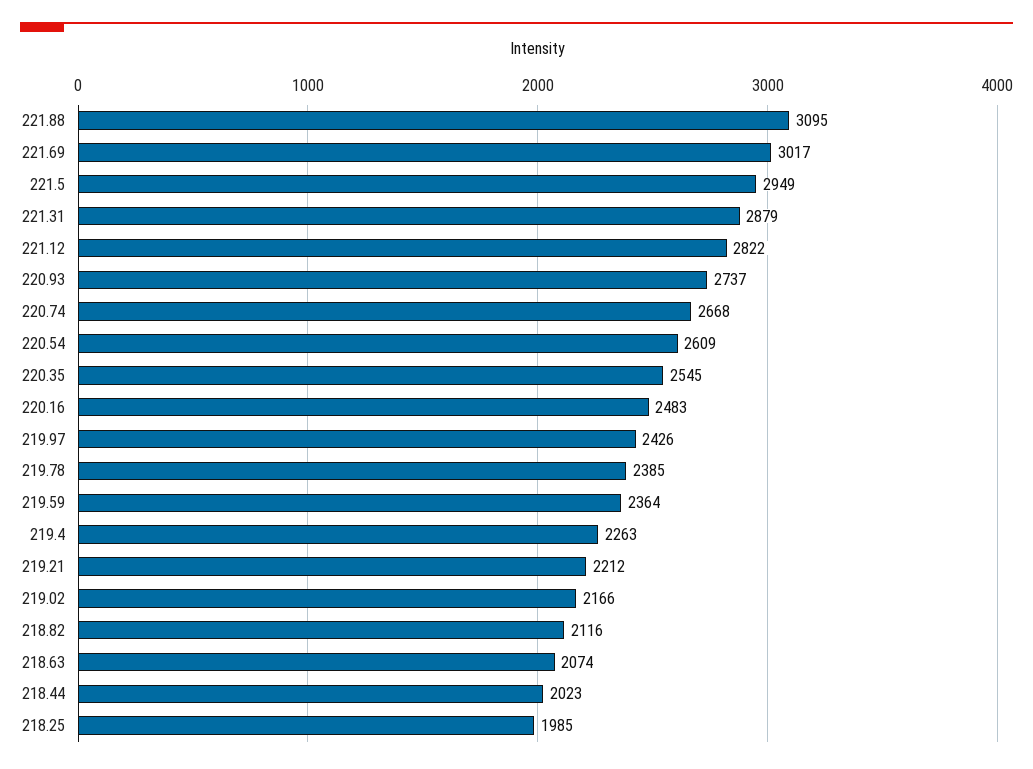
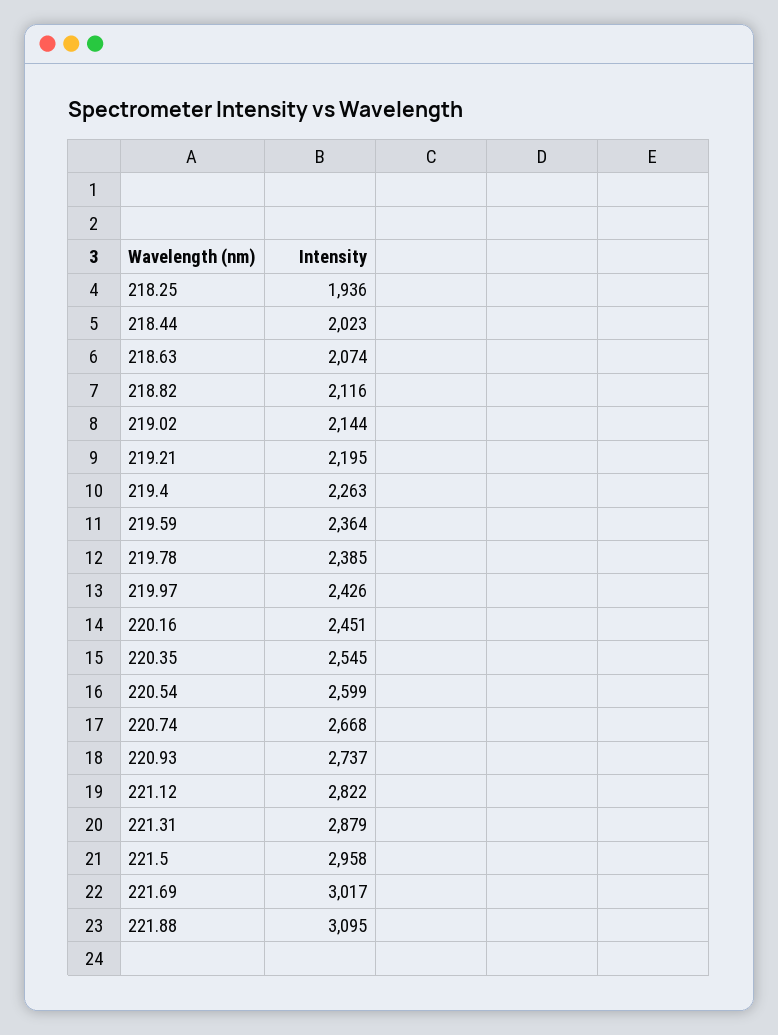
  {
    "221.88": 3095,
    "221.69": 3017,
-   "221.5": 2949,
+   "221.5": 2958,
    "221.31": 2879,
    "221.12": 2822,
    "220.93": 2737,
    "220.74": 2668,
-   "220.54": 2609,
+   "220.54": 2599,
    "220.35": 2545,
-   "220.16": 2483,
+   "220.16": 2451,
    "219.97": 2426,
    "219.78": 2385,
    "219.59": 2364,
    "219.4": 2263,
-   "219.21": 2212,
+   "219.21": 2195,
-   "219.02": 2166,
+   "219.02": 2144,
    "218.82": 2116,
    "218.63": 2074,
    "218.44": 2023,
-   "218.25": 1985
+   "218.25": 1936
  }

